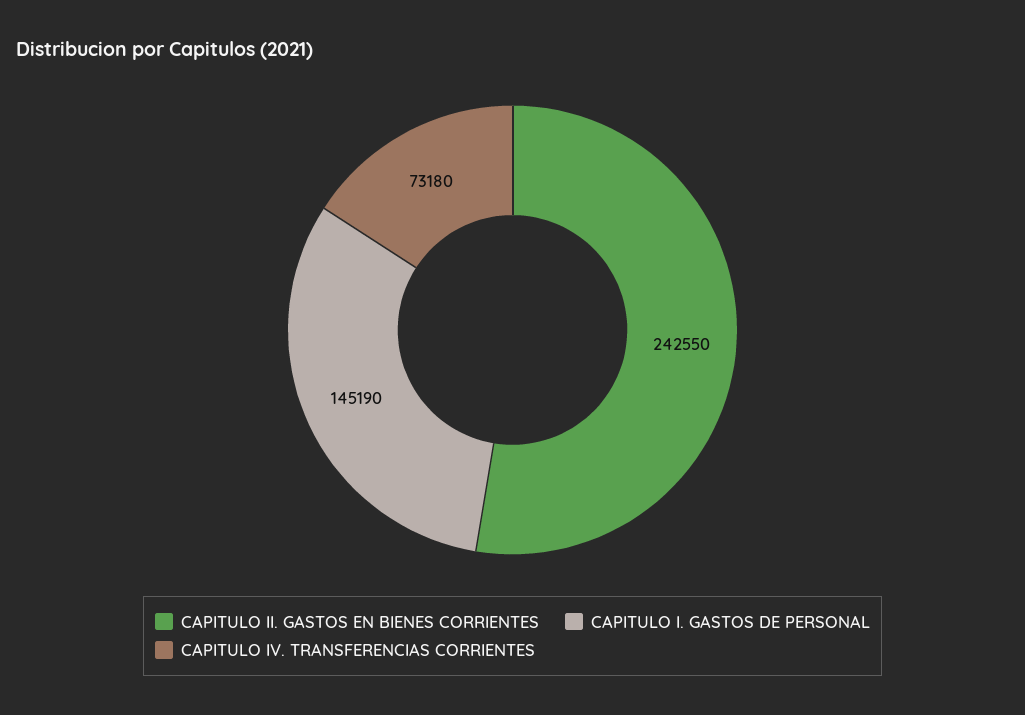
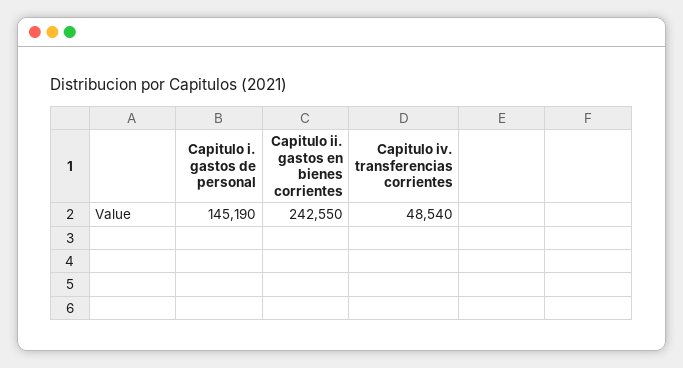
  {
    "CAPITULO II. GASTOS EN BIENES CORRIENTES": 242550,
    "CAPITULO I. GASTOS DE PERSONAL": 145190,
-   "CAPITULO IV. TRANSFERENCIAS CORRIENTES": 73180
+   "CAPITULO IV. TRANSFERENCIAS CORRIENTES": 48540
  }

